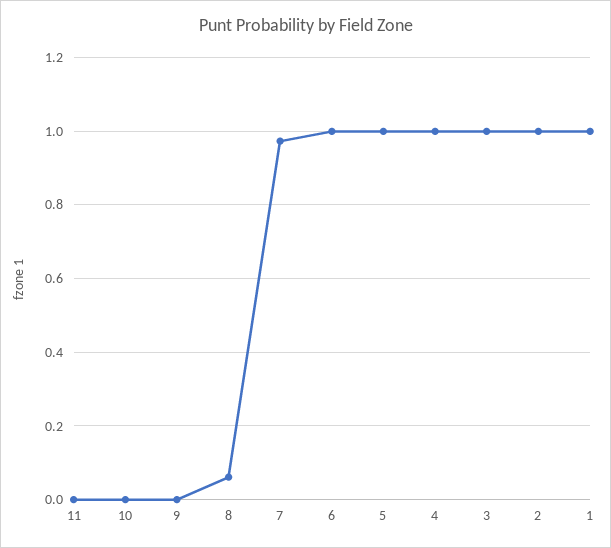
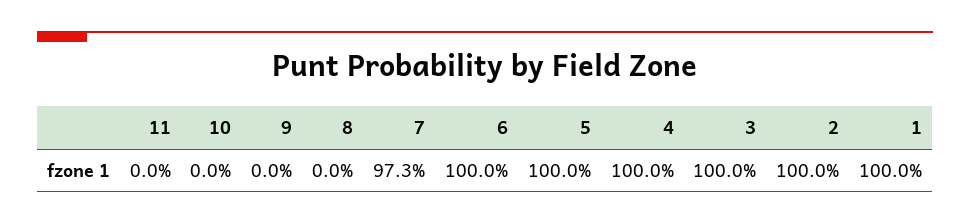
  {
    "11": 0,
    "10": 0,
    "9": 0,
-   "8": 0.06,
+   "8": 0,
    "7": 0.973,
    "6": 1,
    "5": 1,
    "4": 1,
    "3": 1,
    "2": 1,
    "1": 1
  }

